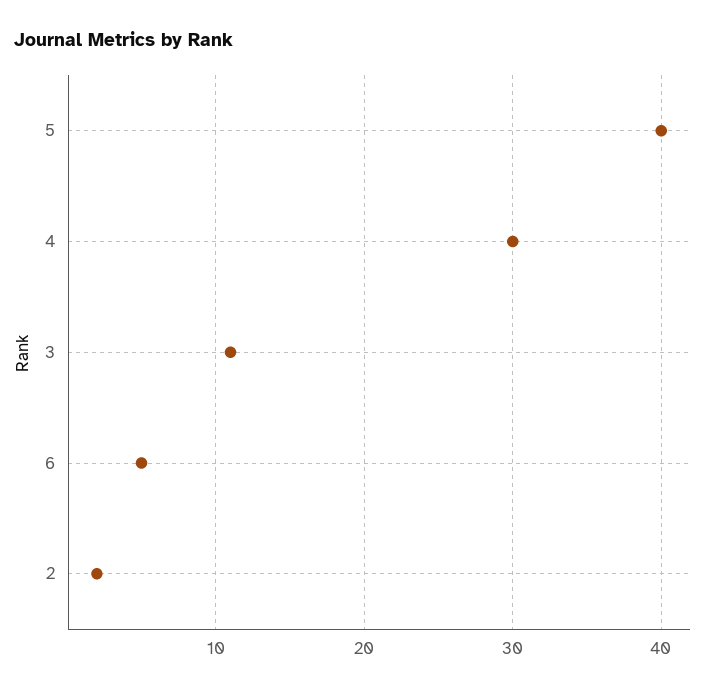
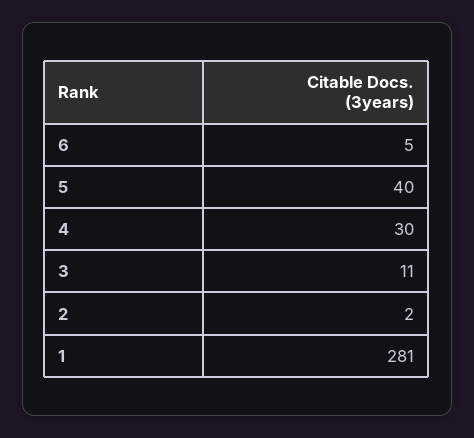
  {
    "5": 40,
    "4": 30,
    "3": 11,
    "6": 5,
-   "2": 2
+   "2": 2,
+   "1": 281
  }

